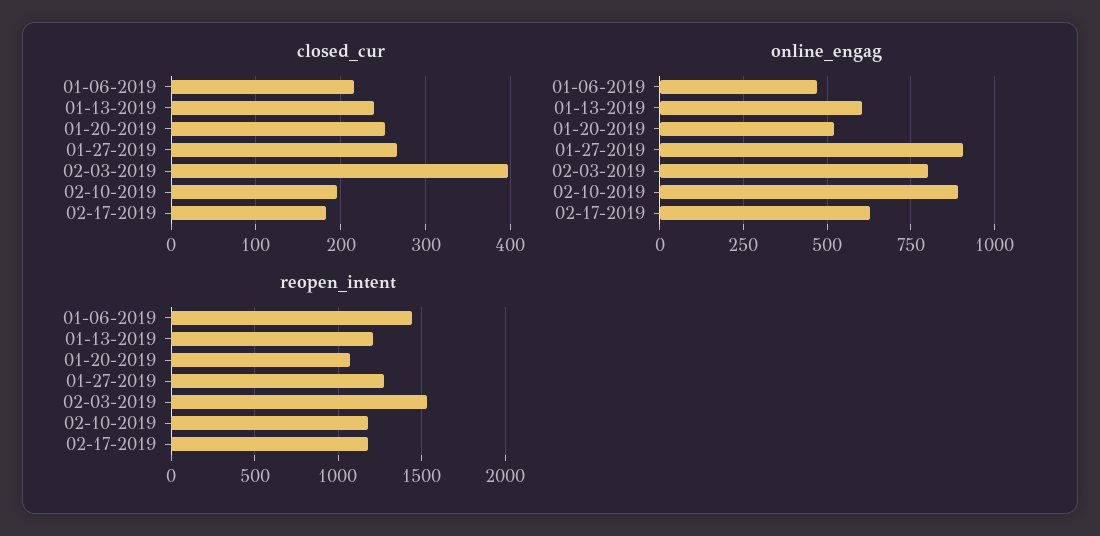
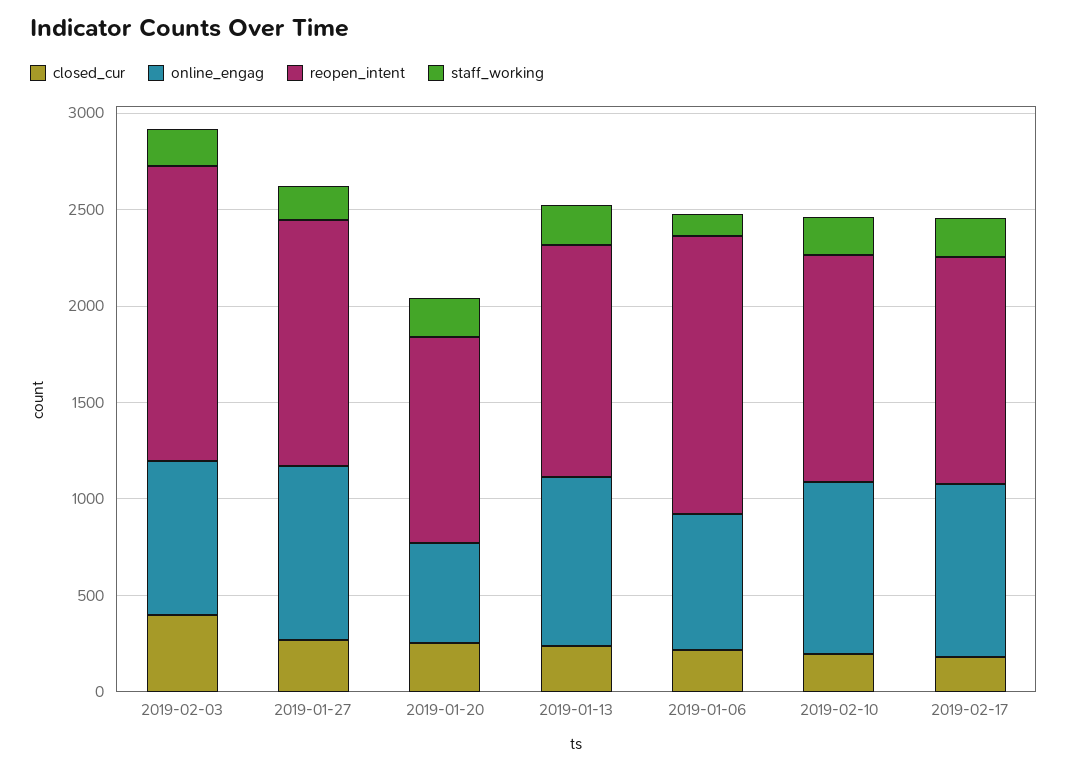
  {
    "closed_cur": {
      "01-06-2019": 220,
      "01-13-2019": 240,
      "01-20-2019": 250,
      "01-27-2019": 270,
      "02-03-2019": 400,
      "02-10-2019": 200,
      "02-17-2019": 180
    },
    "online_engag": {
-     "01-06-2019": 475,
+     "01-06-2019": 700,
-     "01-13-2019": 600,
+     "01-13-2019": 900,
      "01-20-2019": 525,
      "01-27-2019": 900,
      "02-03-2019": 800,
      "02-10-2019": 900,
-     "02-17-2019": 625
+     "02-17-2019": 900
    },
    "reopen_intent": {
      "01-06-2019": 1450,
      "01-13-2019": 1200,
      "01-20-2019": 1050,
      "01-27-2019": 1300,
      "02-03-2019": 1550,
      "02-10-2019": 1200,
      "02-17-2019": 1200
-   }
+   },
+   "staff_working": {
+     "02-03-2019": 200,
+     "01-27-2019": 200,
+     "01-20-2019": 200,
+     "01-13-2019": 200,
+     "01-06-2019": 100,
+     "02-10-2019": 200,
+     "02-17-2019": 200
+   }
  }

